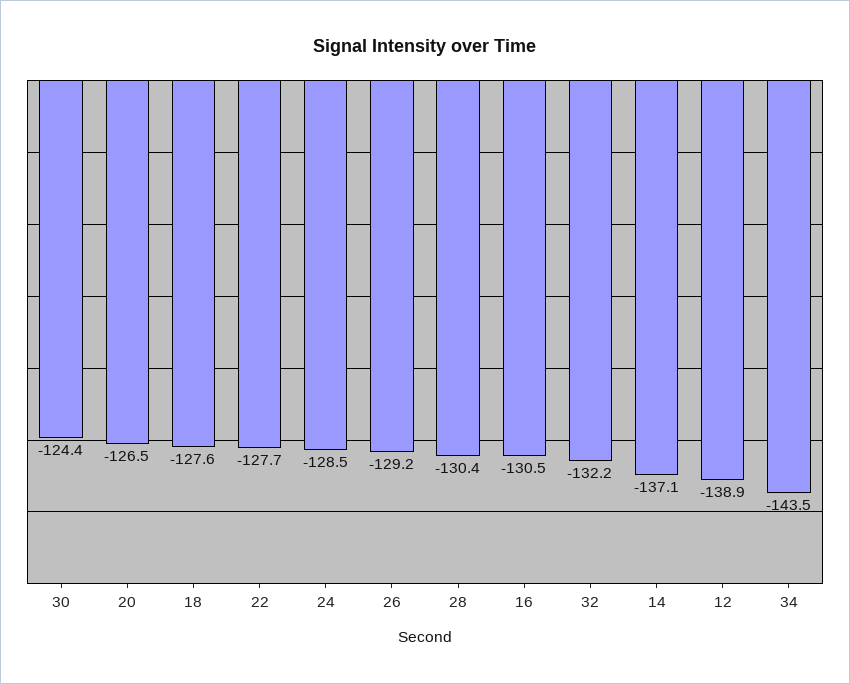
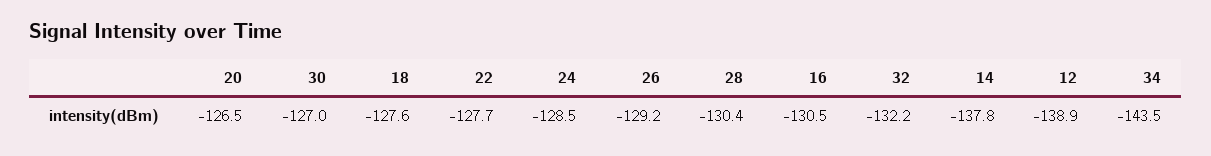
  {
-   "30": -124.4,
+   "30": -127,
    "20": -126.5,
    "18": -127.6,
    "22": -127.7,
    "24": -128.5,
    "26": -129.2,
    "28": -130.4,
    "16": -130.5,
    "32": -132.2,
-   "14": -137.1,
+   "14": -137.8,
    "12": -138.9,
    "34": -143.5
  }

